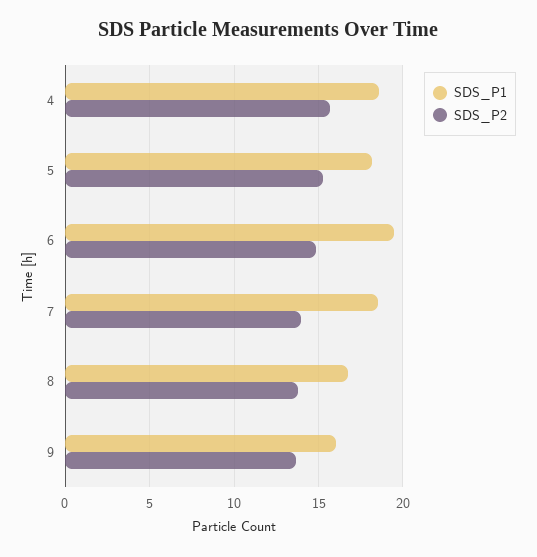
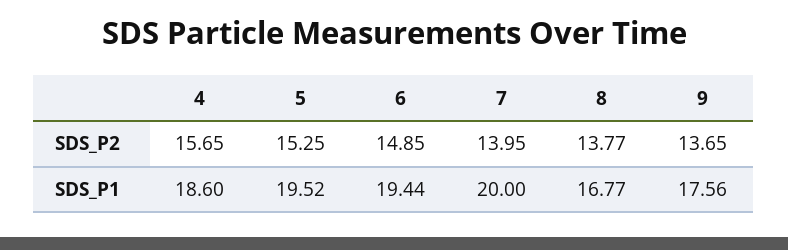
  {
    "SDS_P1": {
      "4": 18.6,
-     "5": 18,
+     "5": 19.52,
      "6": 19.44,
-     "7": 18.5,
+     "7": 20,
      "8": 16.77,
-     "9": 16
+     "9": 17.56
    },
    "SDS_P2": {
      "4": 15.65,
      "5": 15.25,
      "6": 14.85,
      "7": 13.95,
      "8": 13.77,
      "9": 13.65
    }
  }

